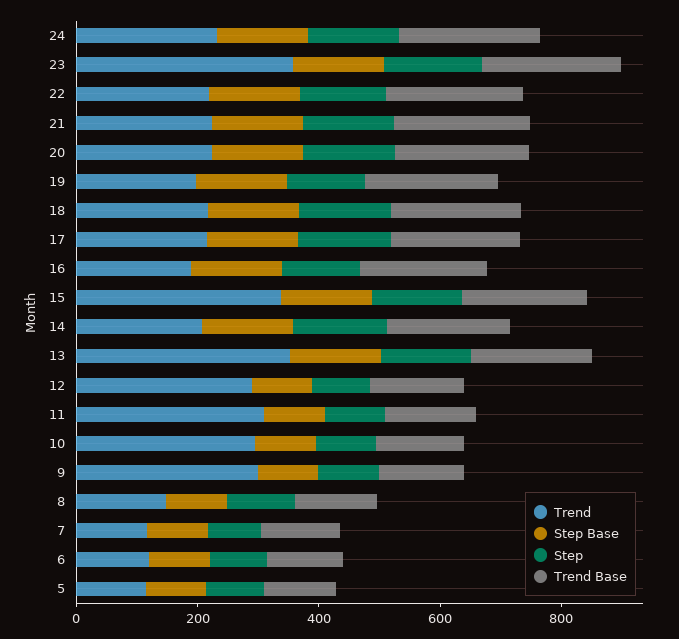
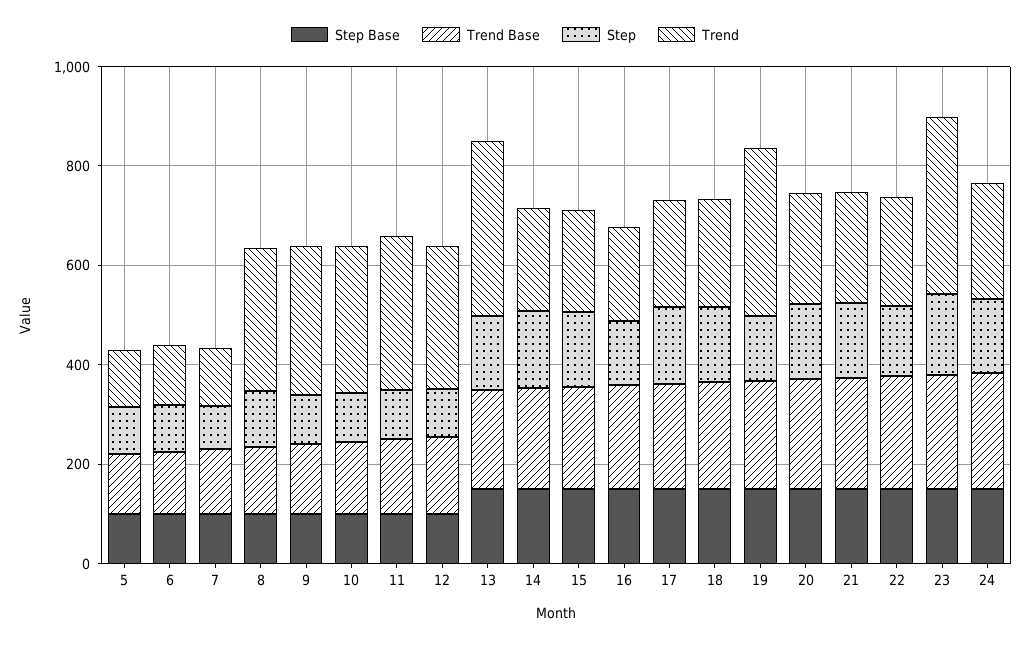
  {
    "Trend": {
      "24": 250,
      "23": 350,
      "22": 200,
      "21": 200,
      "20": 200,
-     "19": 200,
+     "19": 350,
      "18": 200,
      "17": 200,
      "16": 200,
-     "15": 350,
+     "15": 200,
      "14": 200,
      "13": 350,
      "12": 300,
      "11": 300,
      "10": 300,
      "9": 300,
-     "8": 150,
+     "8": 300,
      "7": 100,
      "6": 100,
      "5": 100
    },
    "Step Base": {
      "24": 150,
      "23": 150,
      "22": 150,
      "21": 150,
      "20": 150,
      "19": 150,
      "18": 150,
      "17": 150,
      "16": 150,
      "15": 150,
      "14": 150,
      "13": 150,
      "12": 100,
      "11": 100,
      "10": 100,
      "9": 100,
      "8": 100,
      "7": 100,
      "6": 100,
      "5": 100
    },
    "Step": {
      "24": 150,
      "23": 150,
      "22": 150,
      "21": 150,
      "20": 150,
      "19": 150,
      "18": 150,
      "17": 150,
      "16": 150,
      "15": 150,
      "14": 150,
      "13": 150,
      "12": 100,
      "11": 100,
      "10": 100,
      "9": 100,
      "8": 100,
      "7": 100,
      "6": 100,
      "5": 100
    },
    "Trend Base": {
      "24": 250,
      "23": 250,
      "22": 250,
      "21": 200,
      "20": 200,
      "19": 200,
      "18": 200,
      "17": 200,
      "16": 200,
      "15": 200,
      "14": 200,
      "13": 200,
      "12": 150,
      "11": 150,
      "10": 150,
      "9": 150,
      "8": 150,
      "7": 150,
      "6": 150,
      "5": 100
    }
  }

